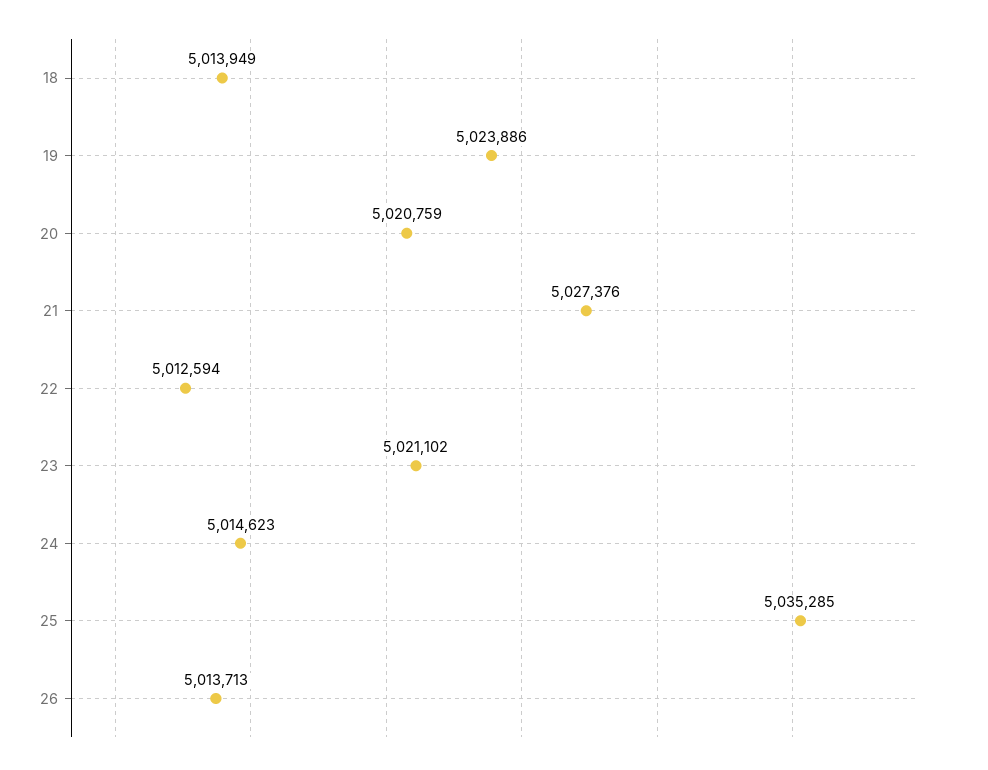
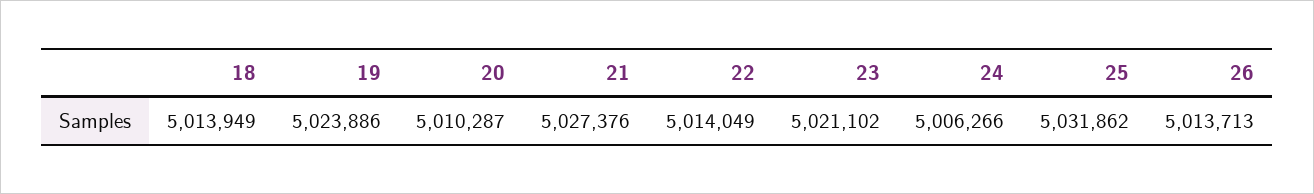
  {
    "18": 5013949,
    "19": 5023886,
-   "20": 5020759,
+   "20": 5010287,
    "21": 5027376,
-   "22": 5012594,
+   "22": 5014049,
    "23": 5021102,
-   "24": 5014623,
+   "24": 5006266,
-   "25": 5035285,
+   "25": 5031862,
    "26": 5013713
  }

